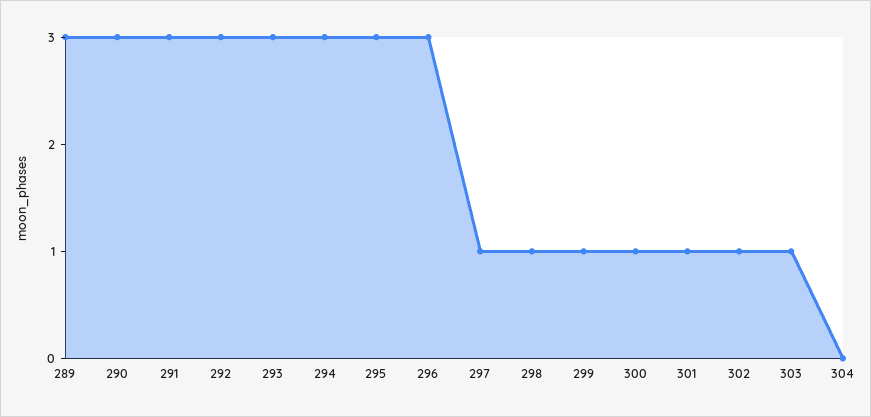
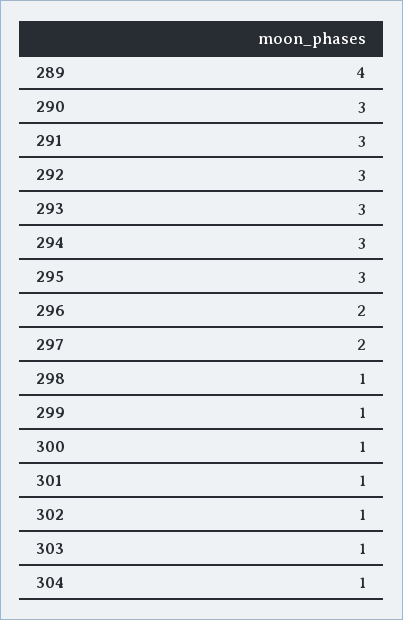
  {
-   "289": 3,
+   "289": 4,
    "290": 3,
    "291": 3,
    "292": 3,
    "293": 3,
    "294": 3,
    "295": 3,
-   "296": 3,
+   "296": 2,
-   "297": 1,
+   "297": 2,
    "298": 1,
    "299": 1,
    "300": 1,
    "301": 1,
    "302": 1,
    "303": 1,
-   "304": 0
+   "304": 1
  }

